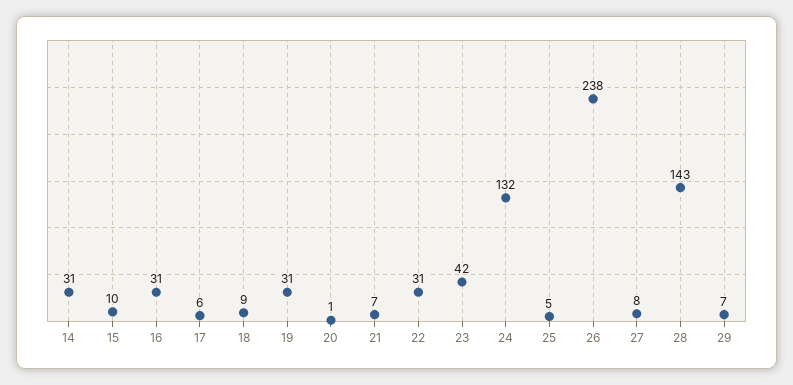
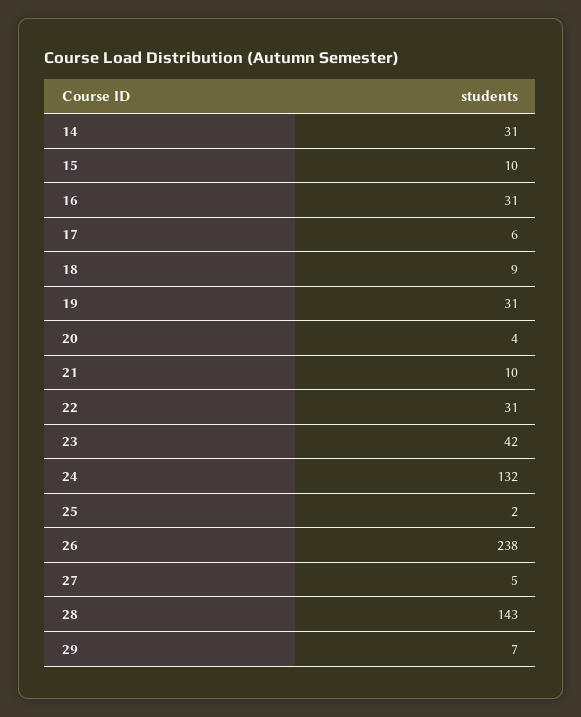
  {
    "14": 31,
    "15": 10,
    "16": 31,
    "17": 6,
    "18": 9,
    "19": 31,
-   "20": 1,
+   "20": 4,
-   "21": 7,
+   "21": 10,
    "22": 31,
    "23": 42,
    "24": 132,
-   "25": 5,
+   "25": 2,
    "26": 238,
-   "27": 8,
+   "27": 5,
    "28": 143,
    "29": 7
  }

